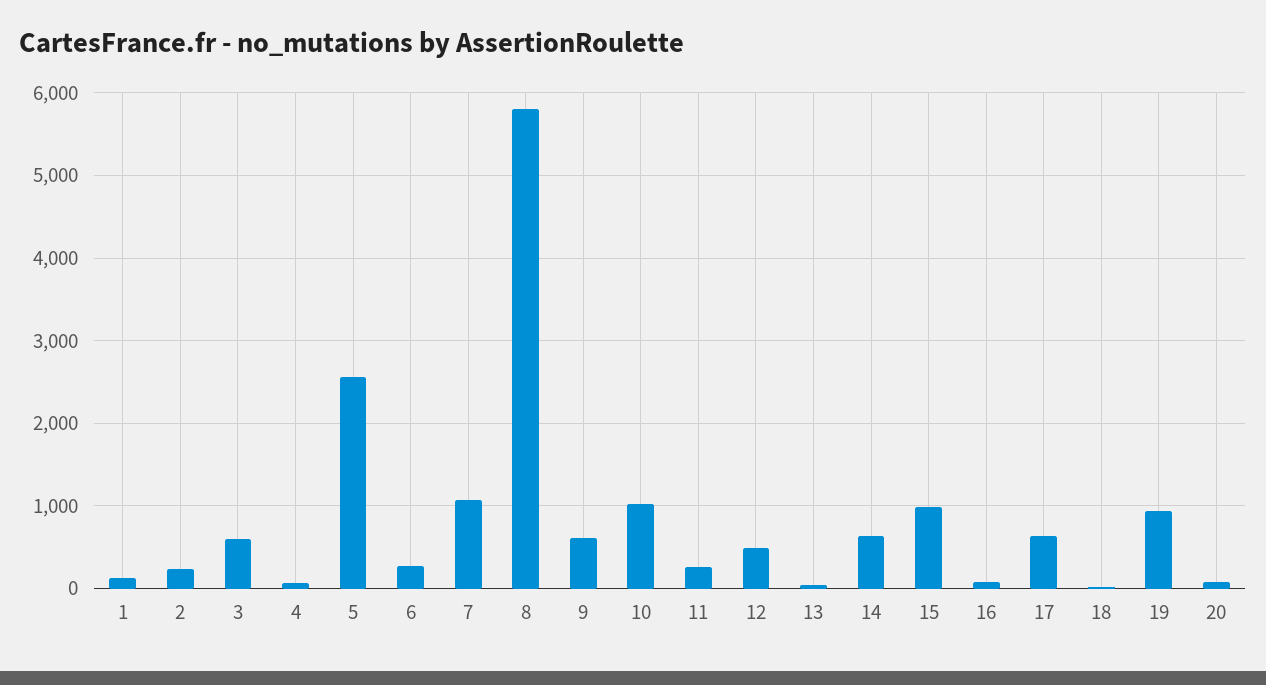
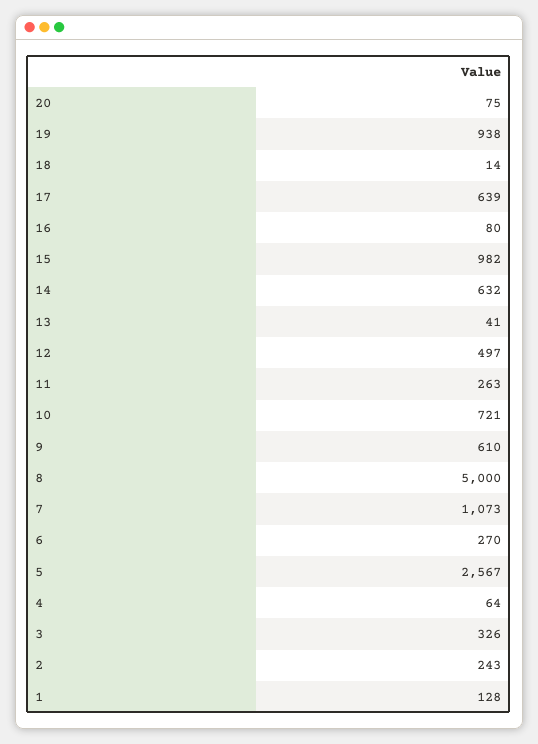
  {
    "1": 128,
    "2": 243,
-   "3": 600,
+   "3": 326,
    "4": 64,
    "5": 2567,
    "6": 270,
    "7": 1073,
-   "8": 5800,
+   "8": 5000,
    "9": 610,
-   "10": 1000,
+   "10": 721,
    "11": 263,
    "12": 497,
    "13": 41,
    "14": 632,
    "15": 982,
    "16": 80,
    "17": 639,
    "18": 14,
    "19": 938,
    "20": 75
  }

